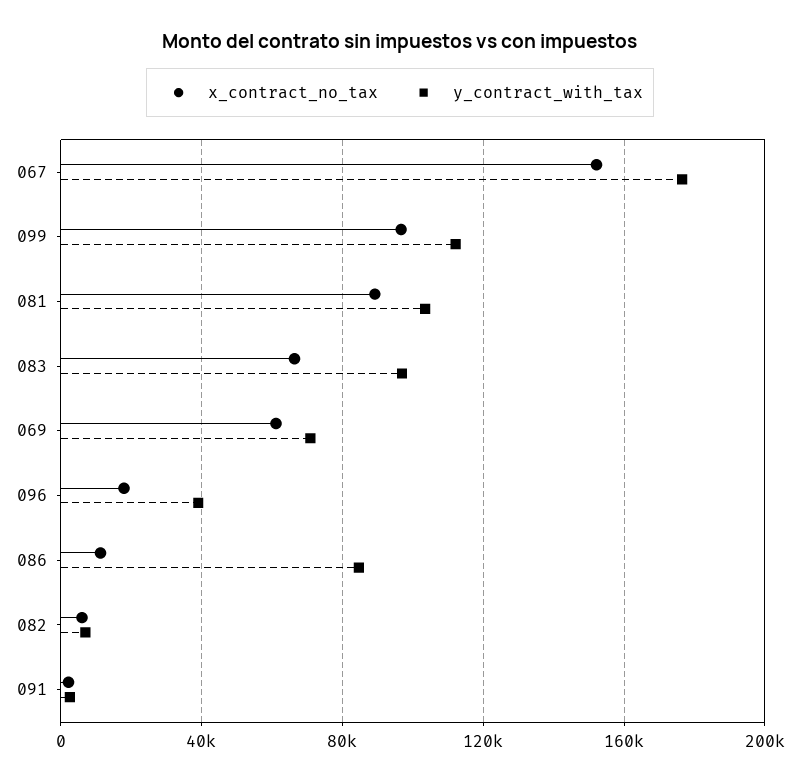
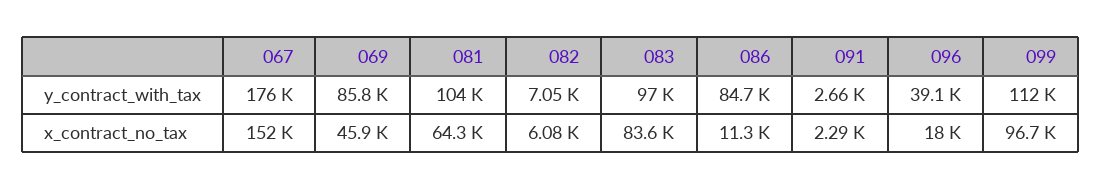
  {
    "x_contract_no_tax": {
      "067": 152000,
      "099": 96700,
-     "081": 90000,
+     "081": 64300,
-     "083": 65000,
+     "083": 83600,
-     "069": 60000,
+     "069": 45900,
      "096": 18000,
      "086": 11300,
      "082": 6080,
      "091": 2290
    },
    "y_contract_with_tax": {
      "067": 176000,
      "099": 112000,
      "081": 104000,
      "083": 97000,
-     "069": 70000,
+     "069": 85800,
      "096": 39100,
      "086": 84700,
      "082": 7050,
      "091": 2660
    }
  }

